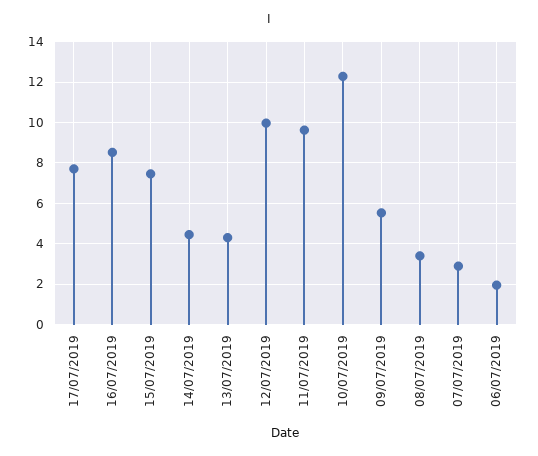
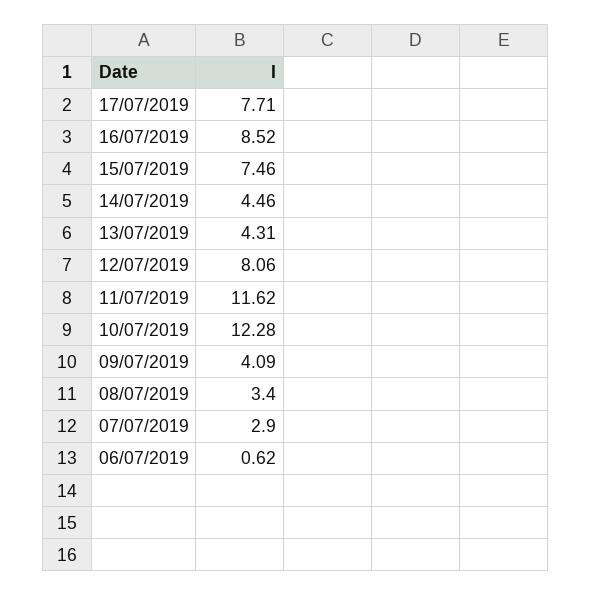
  {
    "17/07/2019": 7.71,
    "16/07/2019": 8.52,
    "15/07/2019": 7.46,
    "14/07/2019": 4.46,
    "13/07/2019": 4.31,
-   "12/07/2019": 10,
+   "12/07/2019": 8.06,
-   "11/07/2019": 9.5,
+   "11/07/2019": 11.62,
    "10/07/2019": 12.28,
-   "09/07/2019": 5.5,
+   "09/07/2019": 4.09,
    "08/07/2019": 3.4,
    "07/07/2019": 2.9,
-   "06/07/2019": 2
+   "06/07/2019": 0.62
  }

